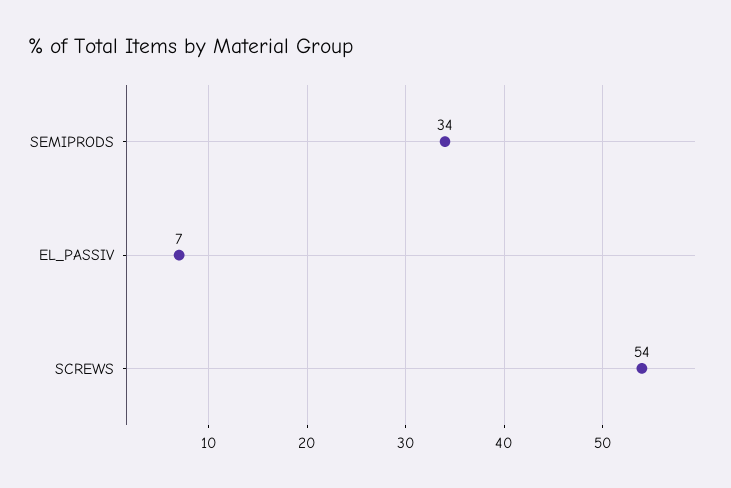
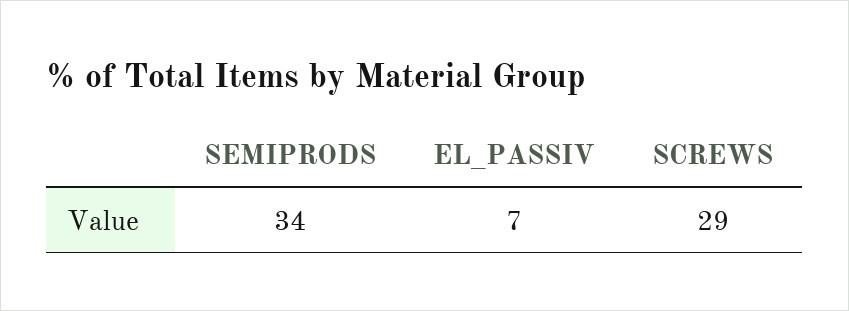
  {
    "SEMIPRODS": 34,
    "EL_PASSIV": 7,
-   "SCREWS": 54
+   "SCREWS": 29
  }

